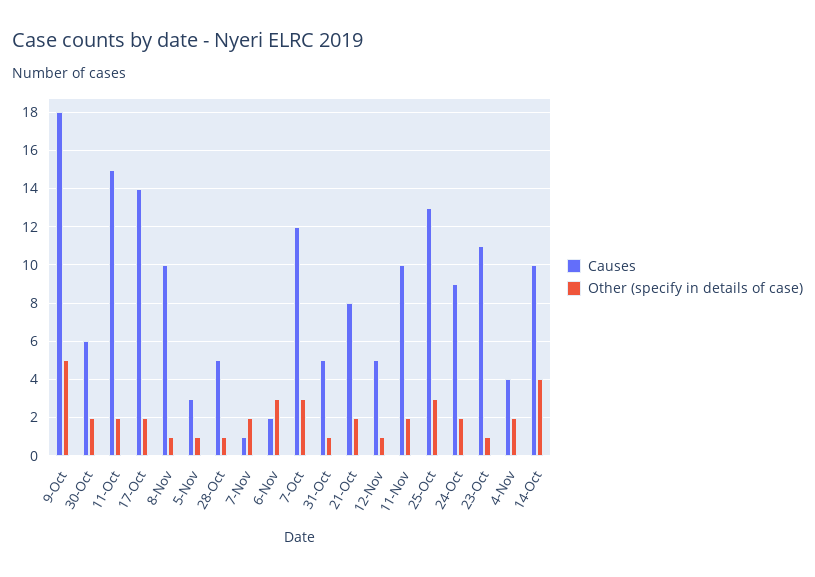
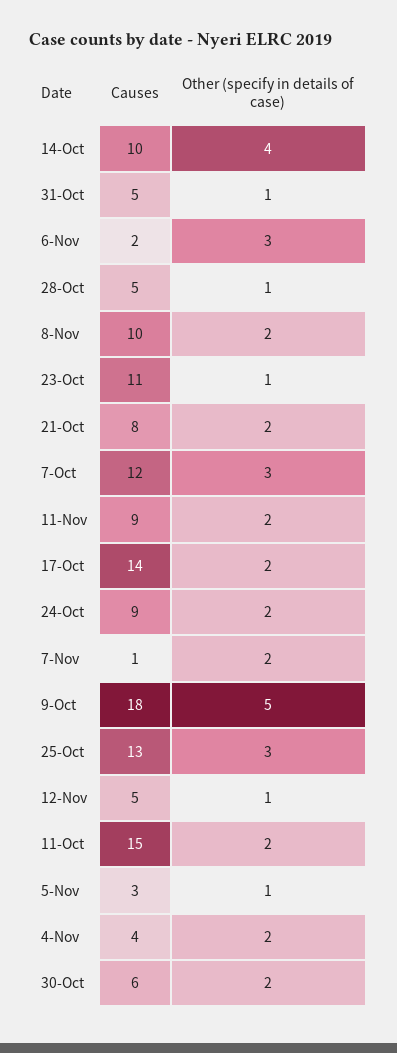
  {
    "Causes": {
      "9-Oct": 18,
      "30-Oct": 6,
      "11-Oct": 15,
      "17-Oct": 14,
      "8-Nov": 10,
      "5-Nov": 3,
      "28-Oct": 5,
      "7-Nov": 1,
      "6-Nov": 2,
      "7-Oct": 12,
      "31-Oct": 5,
      "21-Oct": 8,
      "12-Nov": 5,
-     "11-Nov": 10,
+     "11-Nov": 9,
      "25-Oct": 13,
      "24-Oct": 9,
      "23-Oct": 11,
      "4-Nov": 4,
      "14-Oct": 10
    },
    "Other (specify in details of case)": {
      "9-Oct": 5,
      "30-Oct": 2,
      "11-Oct": 2,
      "17-Oct": 2,
-     "8-Nov": 1,
+     "8-Nov": 2,
      "5-Nov": 1,
      "28-Oct": 1,
      "7-Nov": 2,
      "6-Nov": 3,
      "7-Oct": 3,
      "31-Oct": 1,
      "21-Oct": 2,
      "12-Nov": 1,
      "11-Nov": 2,
      "25-Oct": 3,
      "24-Oct": 2,
      "23-Oct": 1,
      "4-Nov": 2,
      "14-Oct": 4
    }
  }

